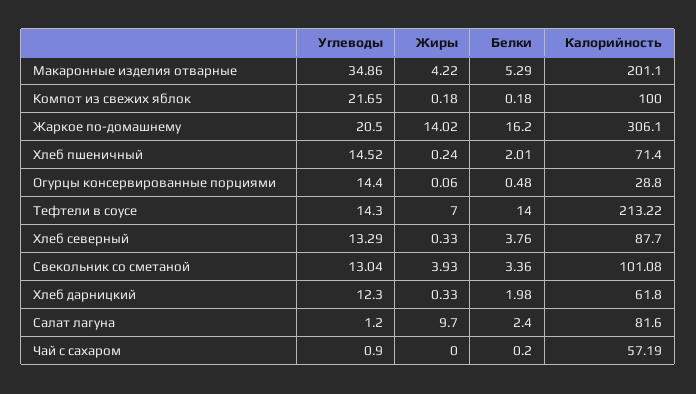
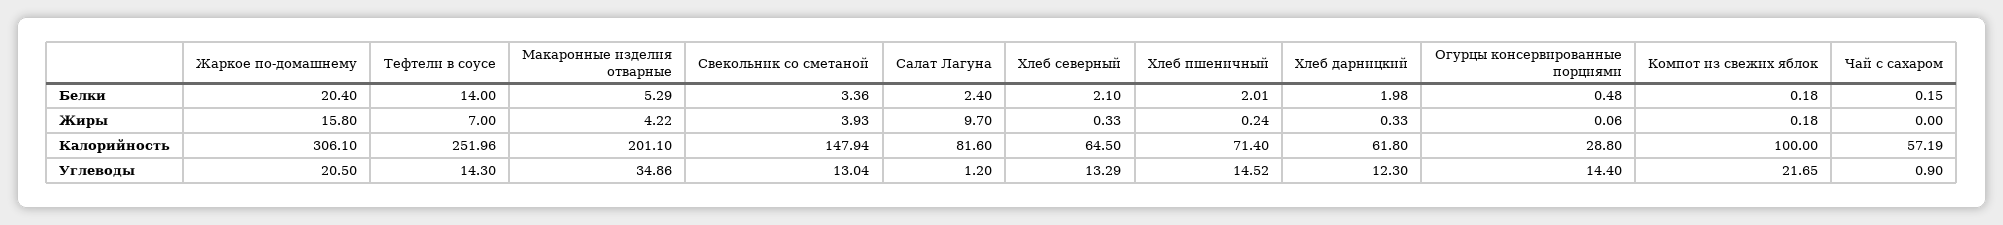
  {
    "Углеводы": {
      "Макаронные изделия отварные": 34.86,
      "Компот из свежих яблок": 21.65,
      "Жаркое по-домашнему": 20.5,
      "Хлеб пшеничный": 14.52,
      "Огурцы консервированные порциями": 14.4,
      "Тефтели в соусе": 14.3,
      "Хлеб северный": 13.29,
      "Свекольник со сметаной": 13.04,
      "Хлеб дарницкий": 12.3,
      "Салат лагуна": 1.2,
      "Чай с сахаром": 0.9
    },
    "Жиры": {
      "Макаронные изделия отварные": 4.22,
      "Компот из свежих яблок": 0.18,
-     "Жаркое по-домашнему": 14.02,
+     "Жаркое по-домашнему": 15.8,
      "Хлеб пшеничный": 0.24,
      "Огурцы консервированные порциями": 0.06,
      "Тефтели в соусе": 7,
      "Хлеб северный": 0.33,
      "Свекольник со сметаной": 3.93,
      "Хлеб дарницкий": 0.33,
      "Салат лагуна": 9.7,
      "Чай с сахаром": 0
    },
    "Белки": {
      "Макаронные изделия отварные": 5.29,
      "Компот из свежих яблок": 0.18,
-     "Жаркое по-домашнему": 16.2,
+     "Жаркое по-домашнему": 20.4,
      "Хлеб пшеничный": 2.01,
      "Огурцы консервированные порциями": 0.48,
      "Тефтели в соусе": 14,
-     "Хлеб северный": 3.76,
+     "Хлеб северный": 2.1,
      "Свекольник со сметаной": 3.36,
      "Хлеб дарницкий": 1.98,
      "Салат лагуна": 2.4,
-     "Чай с сахаром": 0.2
+     "Чай с сахаром": 0.15
    },
    "Калорийность": {
      "Макаронные изделия отварные": 201.1,
      "Компот из свежих яблок": 100,
      "Жаркое по-домашнему": 306.1,
      "Хлеб пшеничный": 71.4,
      "Огурцы консервированные порциями": 28.8,
-     "Тефтели в соусе": 213.22,
+     "Тефтели в соусе": 251.96,
-     "Хлеб северный": 87.7,
+     "Хлеб северный": 64.5,
-     "Свекольник со сметаной": 101.08,
+     "Свекольник со сметаной": 147.94,
      "Хлеб дарницкий": 61.8,
      "Салат лагуна": 81.6,
      "Чай с сахаром": 57.19
    }
  }

